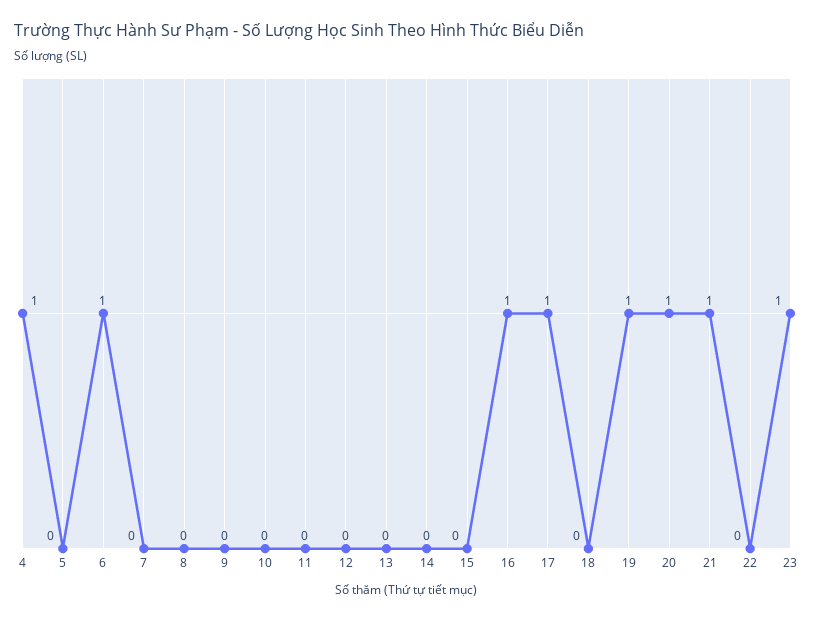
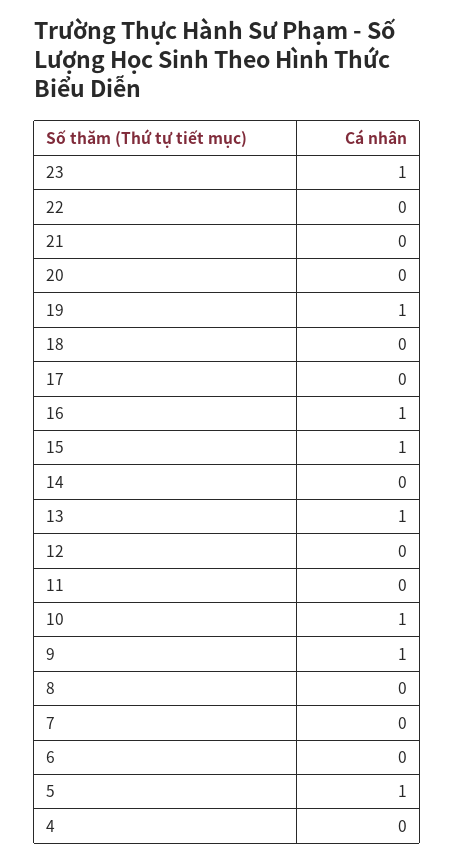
  {
-   "4": 1,
+   "4": 0,
-   "5": 0,
+   "5": 1,
-   "6": 1,
+   "6": 0,
    "7": 0,
    "8": 0,
-   "9": 0,
+   "9": 1,
-   "10": 0,
+   "10": 1,
    "11": 0,
    "12": 0,
-   "13": 0,
+   "13": 1,
    "14": 0,
-   "15": 0,
+   "15": 1,
    "16": 1,
-   "17": 1,
+   "17": 0,
    "18": 0,
    "19": 1,
-   "20": 1,
+   "20": 0,
-   "21": 1,
+   "21": 0,
    "22": 0,
    "23": 1
  }

